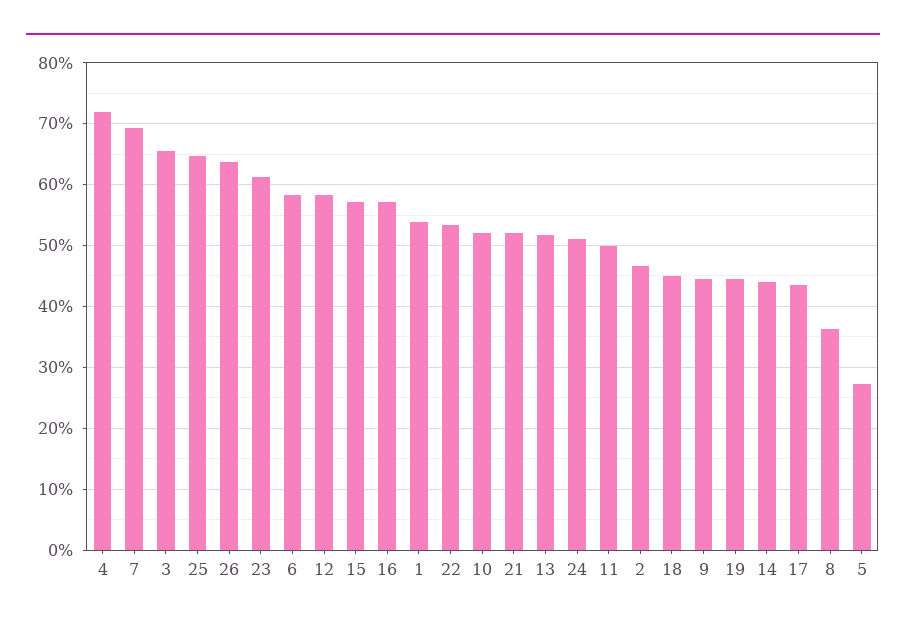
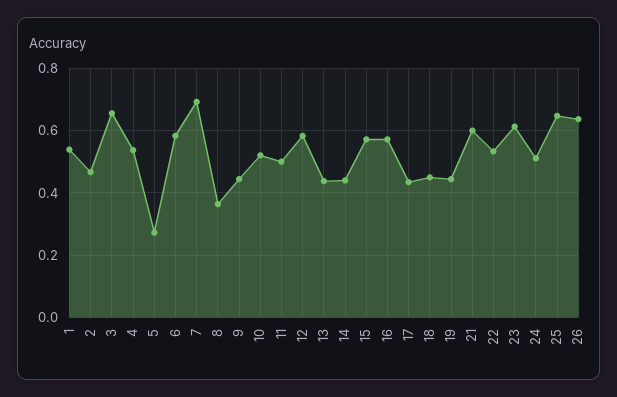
  {
-   "4": 0.72,
+   "4": 0.54,
    "7": 0.69,
    "3": 0.66,
    "25": 0.65,
    "26": 0.64,
    "23": 0.61,
    "6": 0.58,
    "12": 0.58,
    "15": 0.57,
    "16": 0.57,
    "1": 0.54,
    "22": 0.53,
    "10": 0.52,
-   "21": 0.52,
+   "21": 0.6,
-   "13": 0.52,
+   "13": 0.44,
    "24": 0.51,
    "11": 0.5,
    "2": 0.47,
    "18": 0.45,
    "9": 0.44,
    "19": 0.44,
    "14": 0.44,
    "17": 0.43,
    "8": 0.36,
    "5": 0.27
  }

